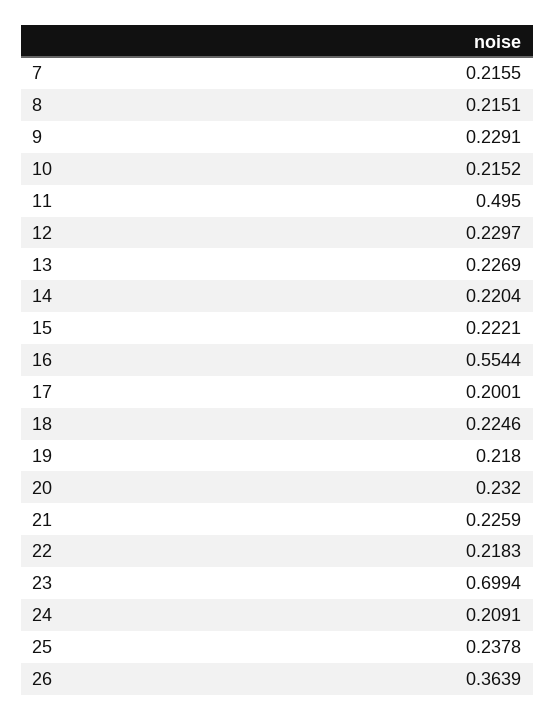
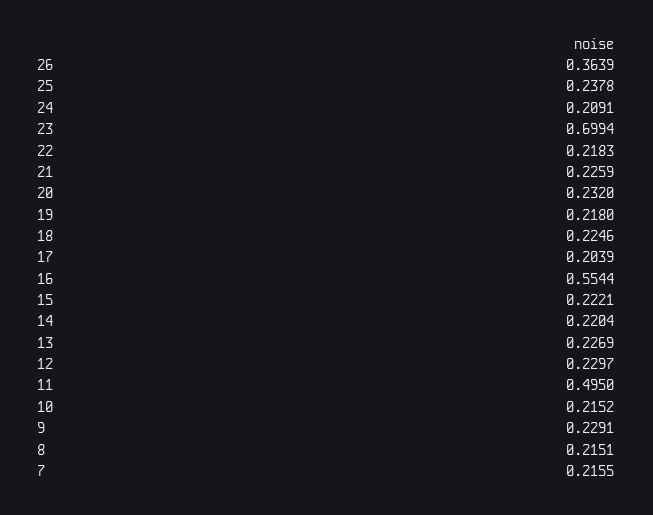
  {
    "7": 0.2155,
    "8": 0.2151,
    "9": 0.2291,
    "10": 0.2152,
    "11": 0.495,
    "12": 0.2297,
    "13": 0.2269,
    "14": 0.2204,
    "15": 0.2221,
    "16": 0.5544,
-   "17": 0.2001,
+   "17": 0.2039,
    "18": 0.2246,
    "19": 0.218,
    "20": 0.232,
    "21": 0.2259,
    "22": 0.2183,
    "23": 0.6994,
    "24": 0.2091,
    "25": 0.2378,
    "26": 0.3639
  }

